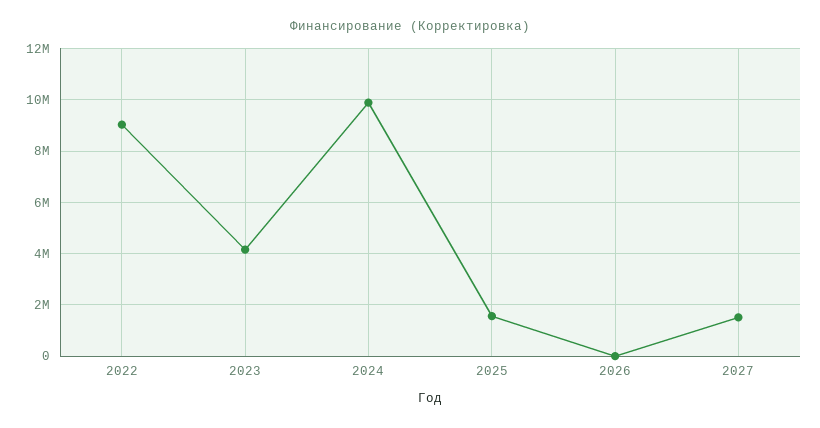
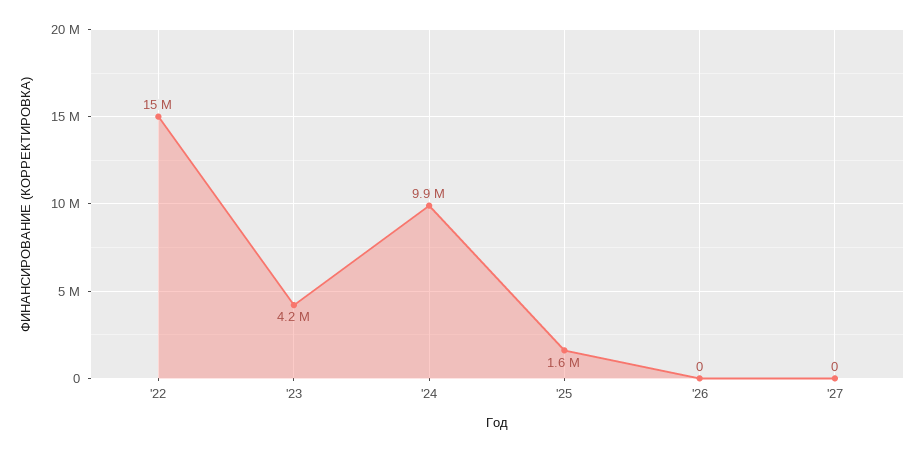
  {
-   "2022": 9000000,
+   "2022": 15000000,
    "2023": 4200000,
    "2024": 9900000,
    "2025": 1600000,
    "2026": 0,
-   "2027": 1500000
+   "2027": 0
  }

